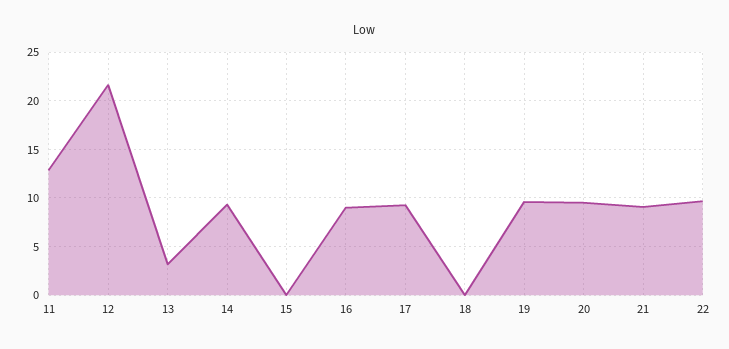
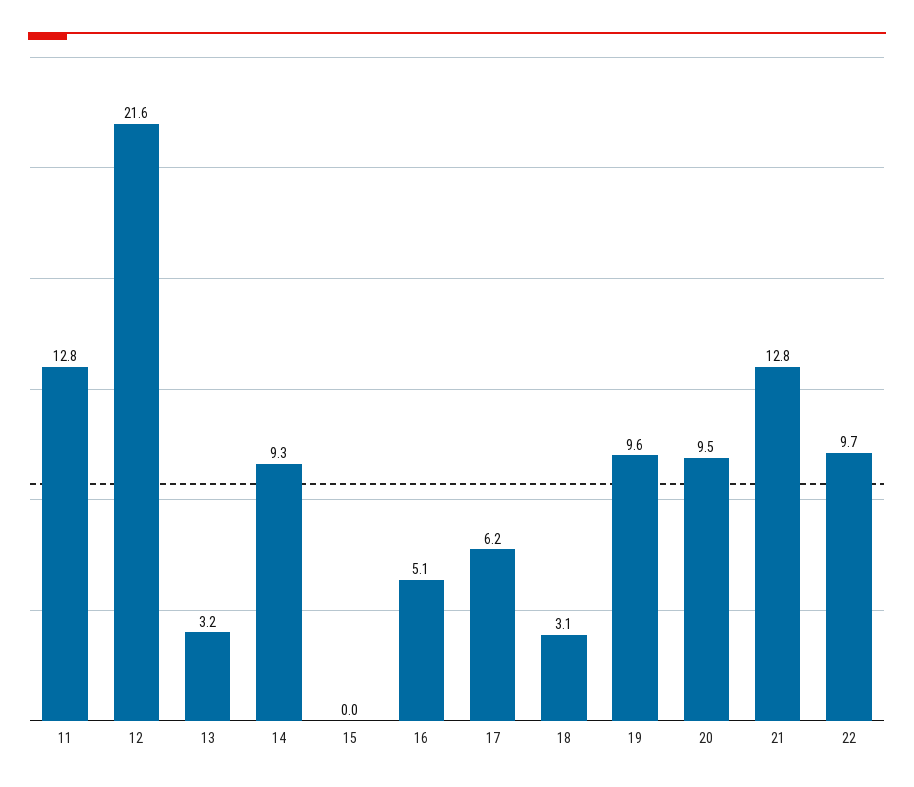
  {
    "11": 12.8,
    "12": 21.6,
    "13": 3.2,
    "14": 9.3,
    "15": 0,
-   "16": 9,
+   "16": 5.1,
-   "17": 9,
+   "17": 6.2,
-   "18": 0,
+   "18": 3.1,
    "19": 9.6,
    "20": 9.5,
-   "21": 9,
+   "21": 12.8,
    "22": 9.7
  }

